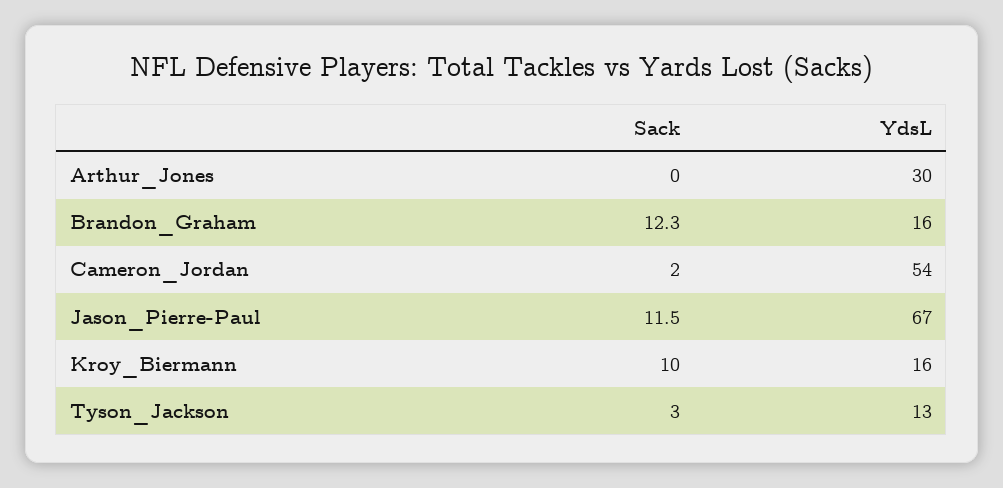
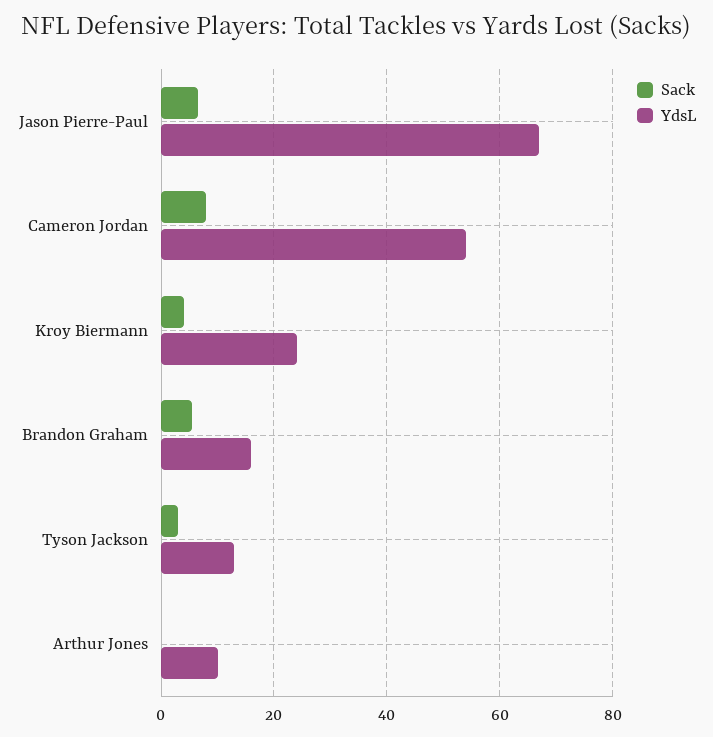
  {
    "Sack": {
      "Arthur_Jones": 0,
-     "Brandon_Graham": 12.3,
+     "Brandon_Graham": 6,
-     "Cameron_Jordan": 2,
+     "Cameron_Jordan": 8,
-     "Jason_Pierre-Paul": 11.5,
+     "Jason_Pierre-Paul": 6,
-     "Kroy_Biermann": 10,
+     "Kroy_Biermann": 4,
      "Tyson_Jackson": 3
    },
    "YdsL": {
-     "Arthur_Jones": 30,
+     "Arthur_Jones": 10,
      "Brandon_Graham": 16,
      "Cameron_Jordan": 54,
      "Jason_Pierre-Paul": 67,
-     "Kroy_Biermann": 16,
+     "Kroy_Biermann": 24,
      "Tyson_Jackson": 13
    }
  }

